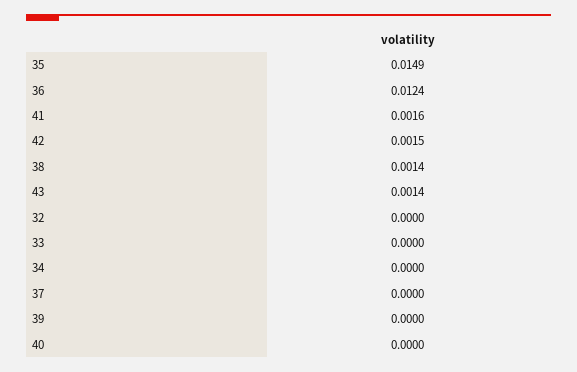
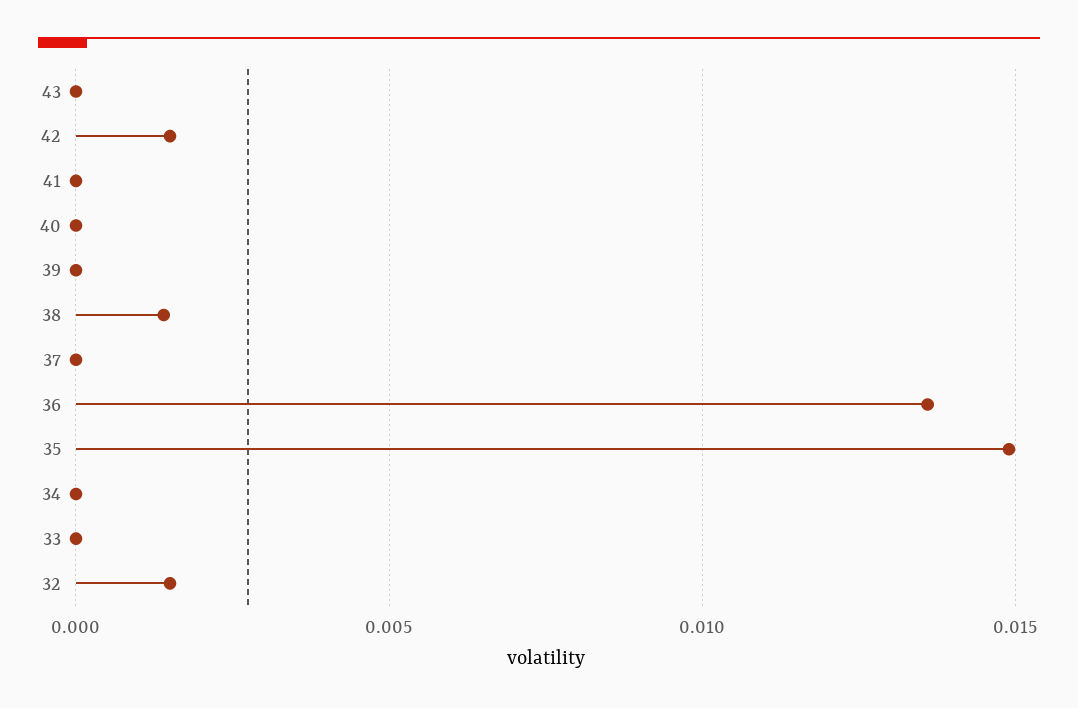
  {
    "35": 0.0149,
-   "36": 0.0124,
+   "36": 0.0135,
-   "41": 0.0016,
+   "41": 0,
    "42": 0.0015,
    "38": 0.0014,
-   "43": 0.0014,
+   "43": 0,
-   "32": 0,
+   "32": 0.0015,
    "33": 0,
    "34": 0,
    "37": 0,
    "39": 0,
    "40": 0
  }

